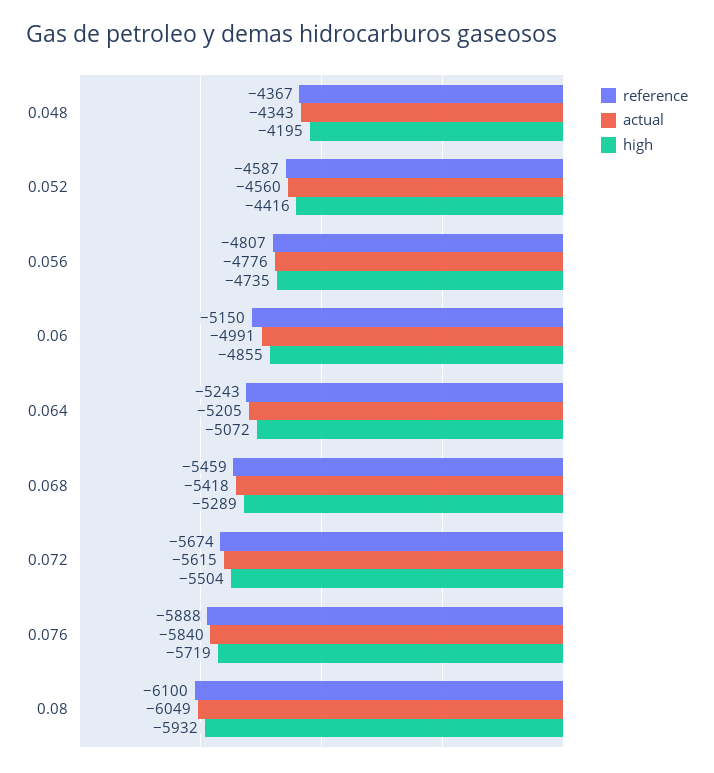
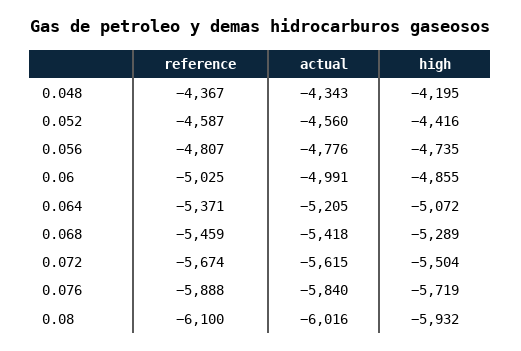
  {
    "reference": {
      "0.048": -4367,
      "0.052": -4587,
      "0.056": -4807,
-     "0.06": -5150,
+     "0.06": -5025,
-     "0.064": -5243,
+     "0.064": -5371,
      "0.068": -5459,
      "0.072": -5674,
      "0.076": -5888,
      "0.08": -6100
    },
    "actual": {
      "0.048": -4343,
      "0.052": -4560,
      "0.056": -4776,
      "0.06": -4991,
      "0.064": -5205,
      "0.068": -5418,
      "0.072": -5615,
      "0.076": -5840,
-     "0.08": -6049
+     "0.08": -6016
    },
    "high": {
      "0.048": -4195,
      "0.052": -4416,
      "0.056": -4735,
      "0.06": -4855,
      "0.064": -5072,
      "0.068": -5289,
      "0.072": -5504,
      "0.076": -5719,
      "0.08": -5932
    }
  }

